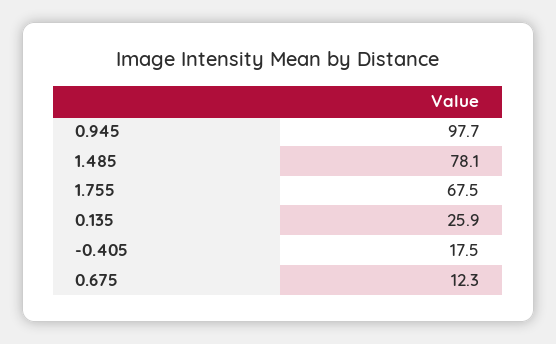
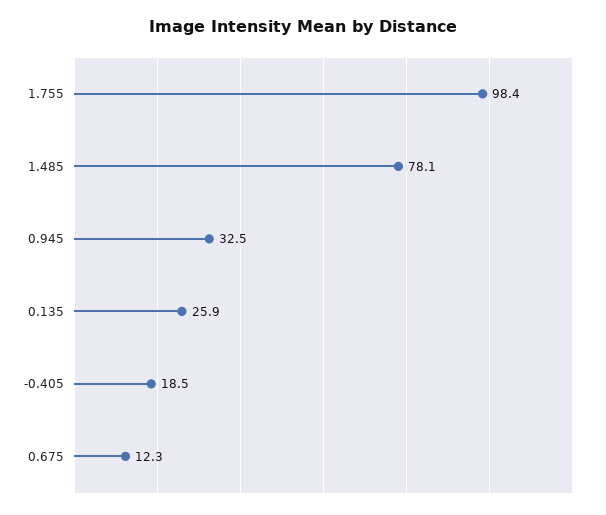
  {
-   "0.945": 97.7,
+   "0.945": 32.5,
    "1.485": 78.1,
-   "1.755": 67.5,
+   "1.755": 98.4,
    "0.135": 25.9,
-   "-0.405": 17.5,
+   "-0.405": 18.5,
    "0.675": 12.3
  }

